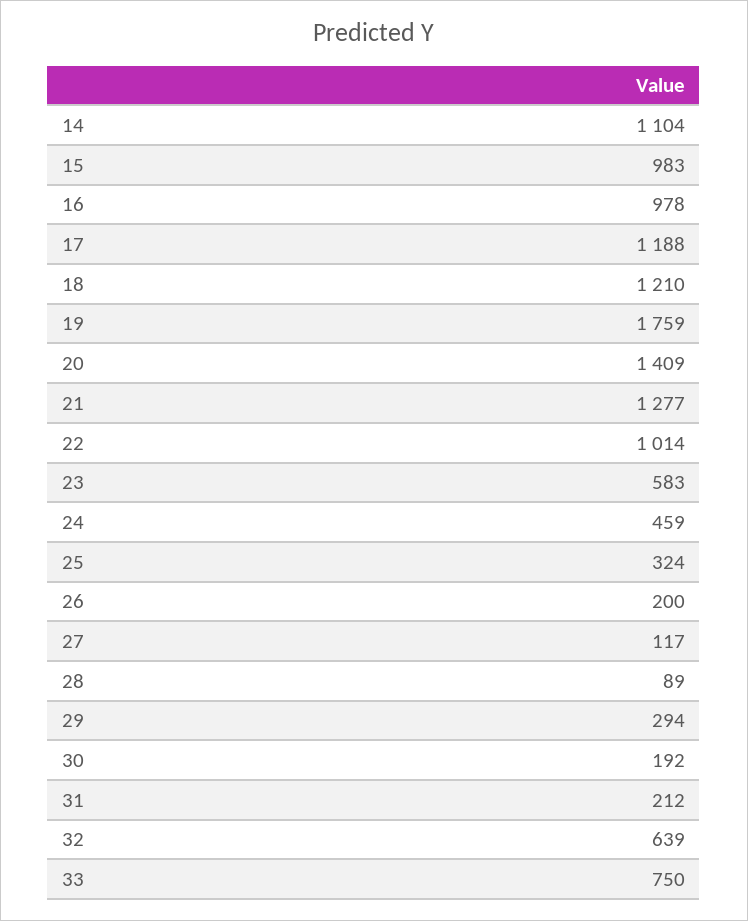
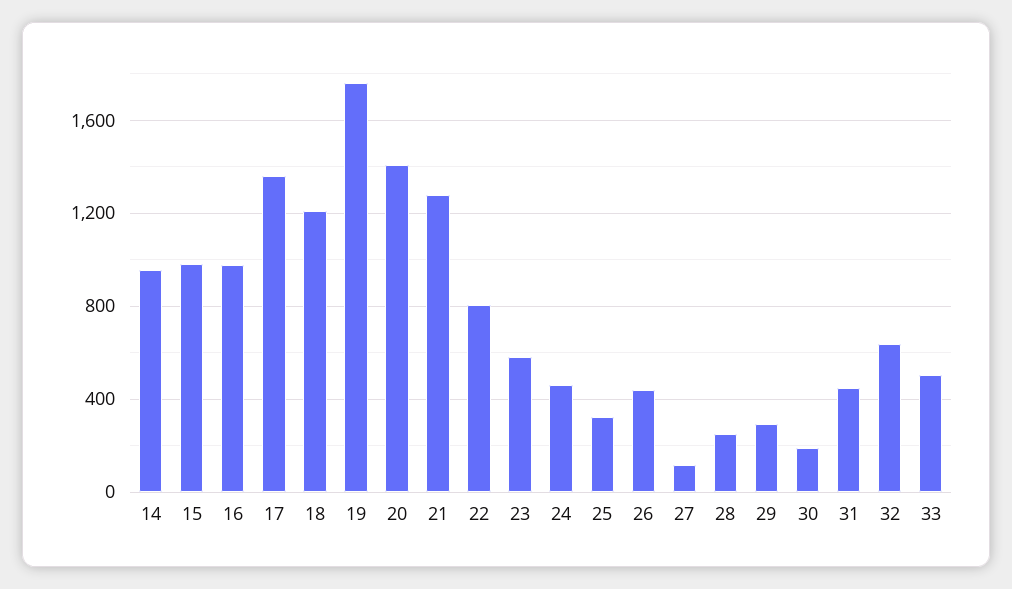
  {
-   "14": 1104,
+   "14": 950,
    "15": 983,
    "16": 978,
-   "17": 1188,
+   "17": 1350,
    "18": 1210,
    "19": 1759,
    "20": 1409,
    "21": 1277,
-   "22": 1014,
+   "22": 800,
    "23": 583,
    "24": 459,
    "25": 324,
-   "26": 200,
+   "26": 450,
    "27": 117,
-   "28": 89,
+   "28": 250,
    "29": 294,
    "30": 192,
-   "31": 212,
+   "31": 450,
    "32": 639,
-   "33": 750
+   "33": 500
  }

